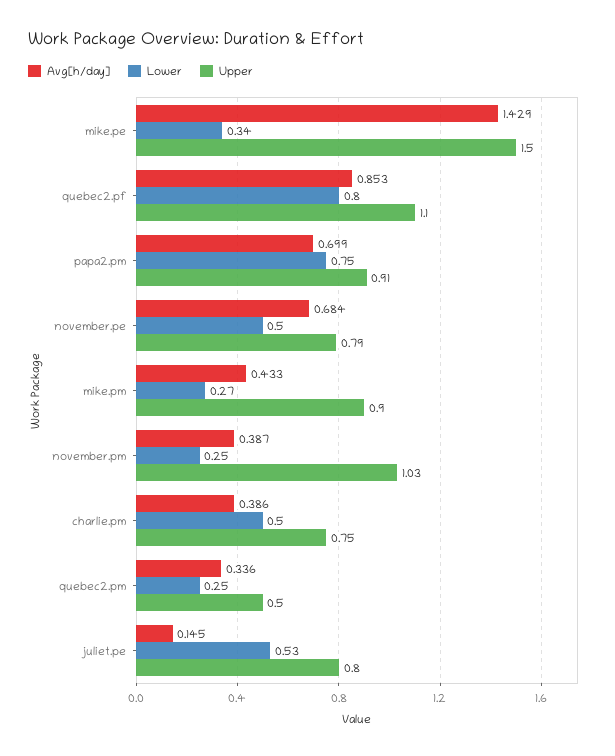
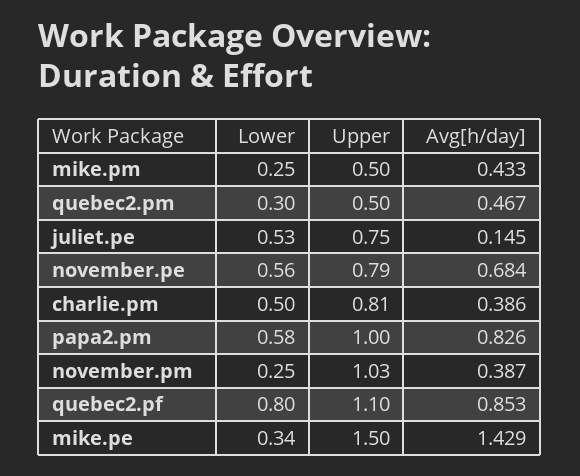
  {
    "Avg[h/day]": {
      "mike.pe": 1.429,
      "quebec2.pf": 0.853,
-     "papa2.pm": 0.699,
+     "papa2.pm": 0.826,
      "november.pe": 0.684,
      "mike.pm": 0.433,
      "november.pm": 0.387,
      "charlie.pm": 0.386,
-     "quebec2.pm": 0.336,
+     "quebec2.pm": 0.467,
      "juliet.pe": 0.145
    },
    "Lower": {
      "mike.pe": 0.34,
      "quebec2.pf": 0.8,
-     "papa2.pm": 0.75,
+     "papa2.pm": 0.58,
-     "november.pe": 0.5,
+     "november.pe": 0.56,
-     "mike.pm": 0.27,
+     "mike.pm": 0.25,
      "november.pm": 0.25,
      "charlie.pm": 0.5,
-     "quebec2.pm": 0.25,
+     "quebec2.pm": 0.3,
      "juliet.pe": 0.53
    },
    "Upper": {
      "mike.pe": 1.5,
      "quebec2.pf": 1.1,
-     "papa2.pm": 0.91,
+     "papa2.pm": 1,
      "november.pe": 0.79,
-     "mike.pm": 0.9,
+     "mike.pm": 0.5,
      "november.pm": 1.03,
-     "charlie.pm": 0.75,
+     "charlie.pm": 0.81,
      "quebec2.pm": 0.5,
-     "juliet.pe": 0.8
+     "juliet.pe": 0.75
    }
  }

